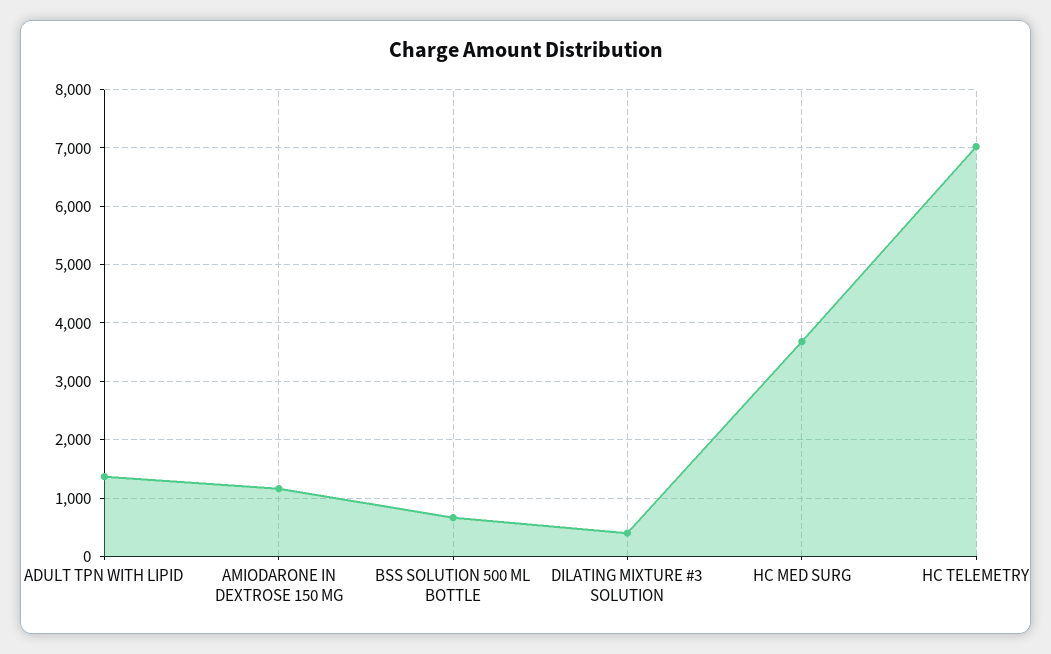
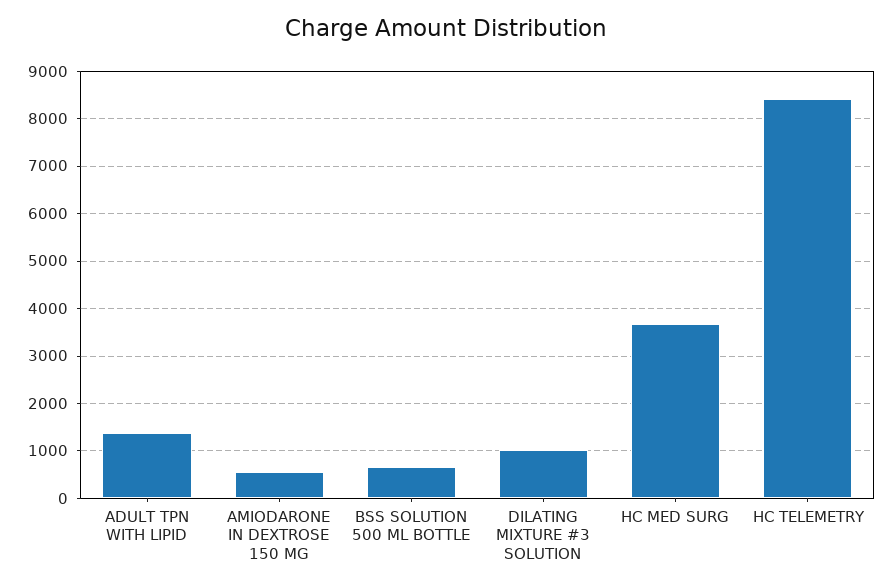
  {
    "ADULT TPN WITH LIPID": 1400,
-   "AMIODARONE IN DEXTROSE 150 MG": 1200,
+   "AMIODARONE IN DEXTROSE 150 MG": 600,
    "BSS SOLUTION 500 ML BOTTLE": 600,
-   "DILATING MIXTURE #3 SOLUTION": 400,
+   "DILATING MIXTURE #3 SOLUTION": 1000,
    "HC MED SURG": 3600,
-   "HC TELEMETRY": 7000
+   "HC TELEMETRY": 8400
  }

